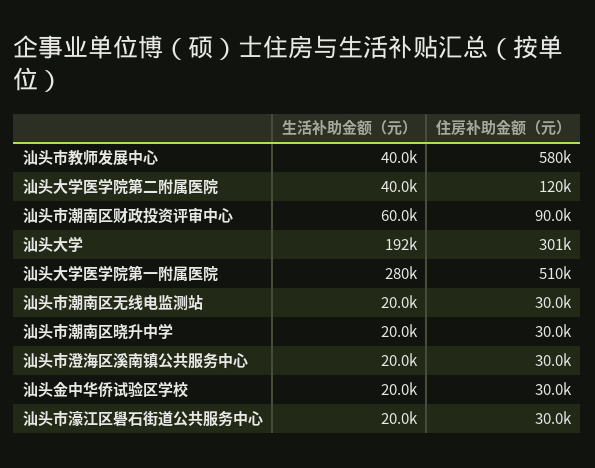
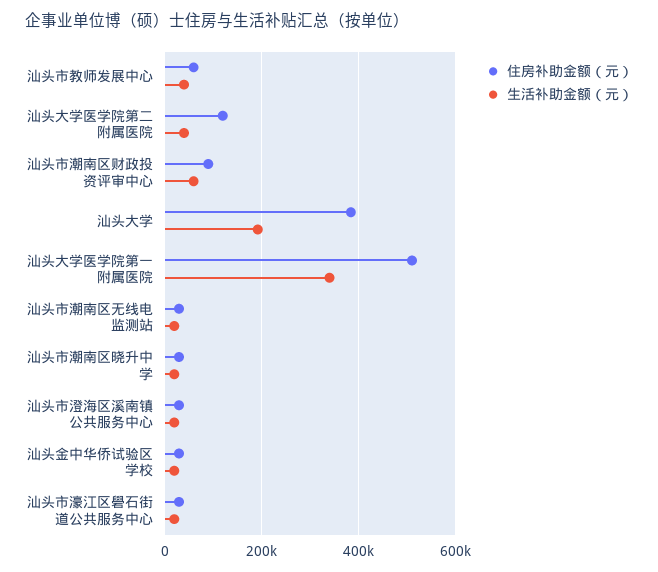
  {
    "生活补助金额（元）": {
      "汕头市教师发展中心": 40000,
      "汕头大学医学院第二附属医院": 40000,
      "汕头市潮南区财政投资评审中心": 60000,
      "汕头大学": 192000,
-     "汕头大学医学院第一附属医院": 280000,
+     "汕头大学医学院第一附属医院": 340000,
      "汕头市潮南区无线电监测站": 20000,
      "汕头市潮南区晓升中学": 20000,
      "汕头市澄海区溪南镇公共服务中心": 20000,
      "汕头金中华侨试验区学校": 20000,
      "汕头市濠江区礐石街道公共服务中心": 20000
    },
    "住房补助金额（元）": {
-     "汕头市教师发展中心": 580000,
+     "汕头市教师发展中心": 60000,
      "汕头大学医学院第二附属医院": 120000,
      "汕头市潮南区财政投资评审中心": 90000,
-     "汕头大学": 301000,
+     "汕头大学": 380000,
      "汕头大学医学院第一附属医院": 510000,
      "汕头市潮南区无线电监测站": 30000,
      "汕头市潮南区晓升中学": 30000,
      "汕头市澄海区溪南镇公共服务中心": 30000,
      "汕头金中华侨试验区学校": 30000,
      "汕头市濠江区礐石街道公共服务中心": 30000
    }
  }

